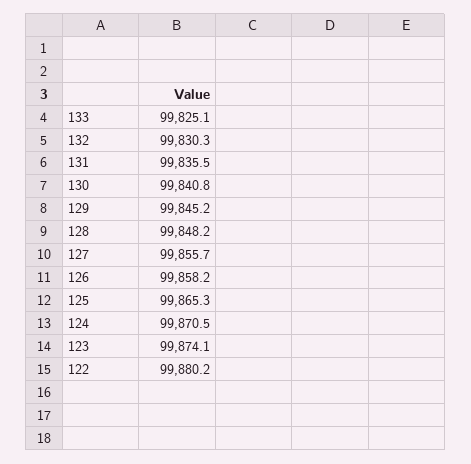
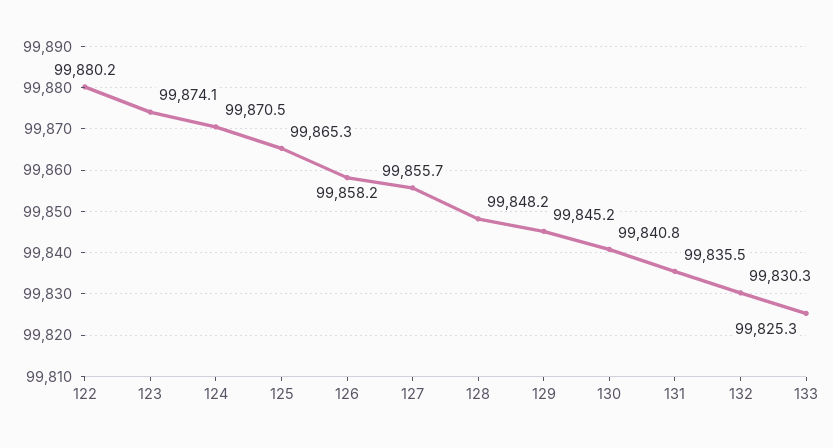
  {
-   "133": 99825.1,
+   "133": 99825.3,
    "132": 99830.3,
    "131": 99835.5,
    "130": 99840.8,
    "129": 99845.2,
    "128": 99848.2,
    "127": 99855.7,
    "126": 99858.2,
    "125": 99865.3,
    "124": 99870.5,
    "123": 99874.1,
    "122": 99880.2
  }

